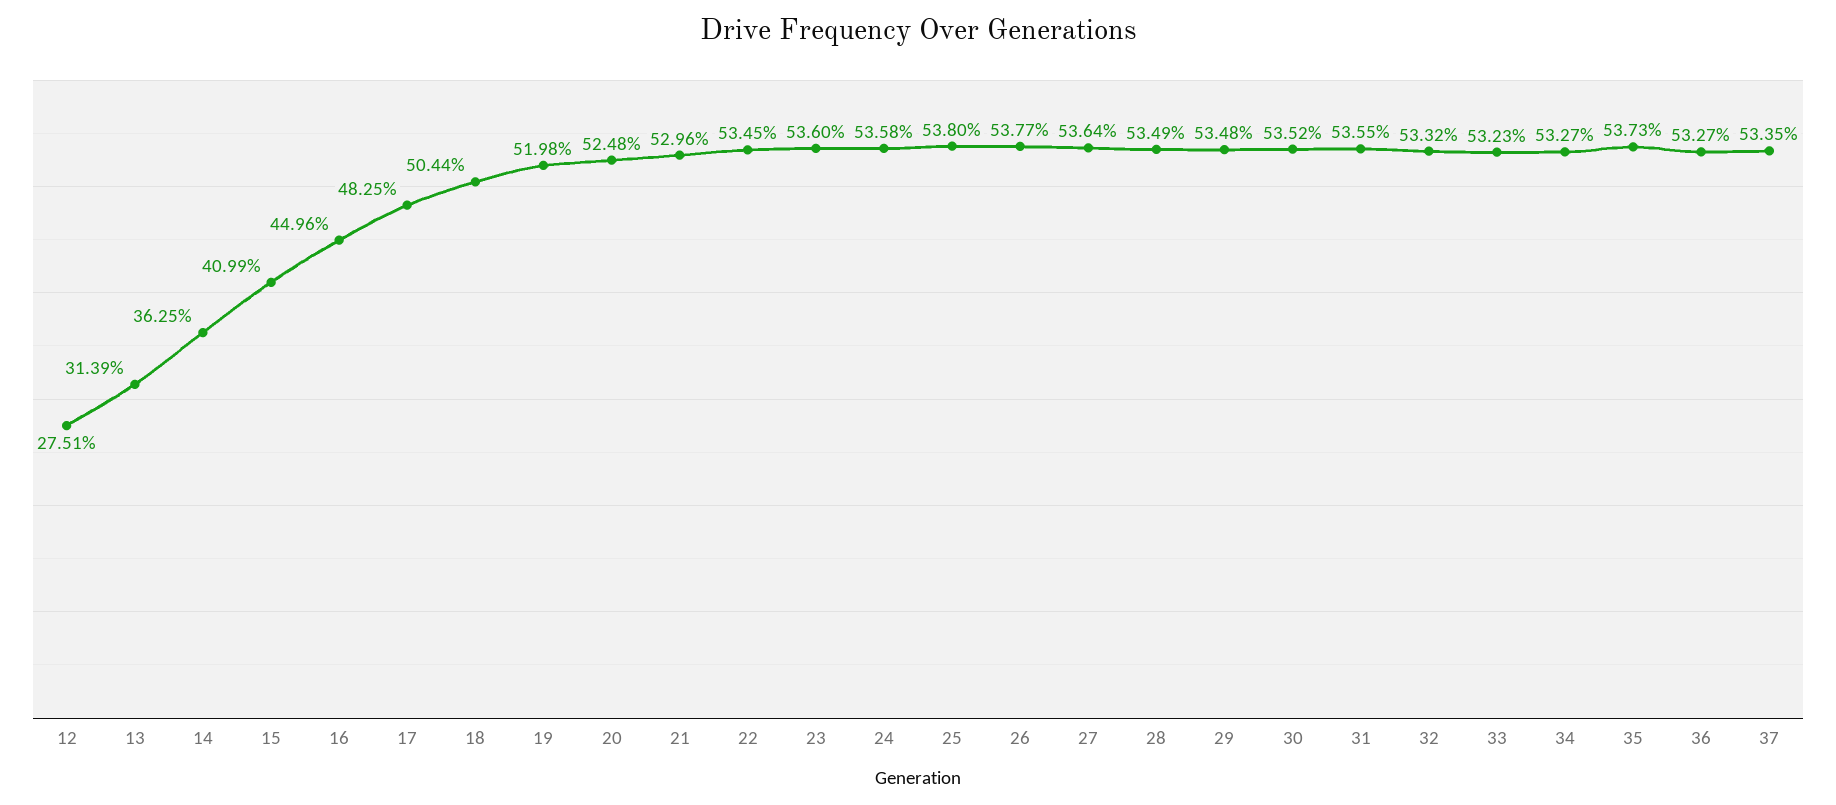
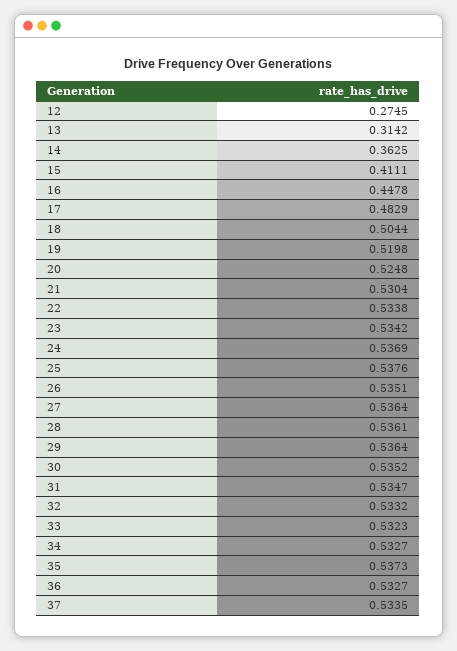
  {
-   "12": 0.2751,
+   "12": 0.2745,
-   "13": 0.3139,
+   "13": 0.3142,
    "14": 0.3625,
-   "15": 0.4099,
+   "15": 0.4111,
-   "16": 0.4496,
+   "16": 0.4478,
-   "17": 0.4825,
+   "17": 0.4829,
    "18": 0.5044,
    "19": 0.5198,
    "20": 0.5248,
-   "21": 0.5296,
+   "21": 0.5304,
-   "22": 0.5345,
+   "22": 0.5338,
-   "23": 0.536,
+   "23": 0.5342,
-   "24": 0.5358,
+   "24": 0.5369,
-   "25": 0.538,
+   "25": 0.5376,
-   "26": 0.5377,
+   "26": 0.5351,
    "27": 0.5364,
-   "28": 0.5349,
+   "28": 0.5361,
-   "29": 0.5348,
+   "29": 0.5364,
    "30": 0.5352,
-   "31": 0.5355,
+   "31": 0.5347,
    "32": 0.5332,
    "33": 0.5323,
    "34": 0.5327,
    "35": 0.5373,
    "36": 0.5327,
    "37": 0.5335
  }

